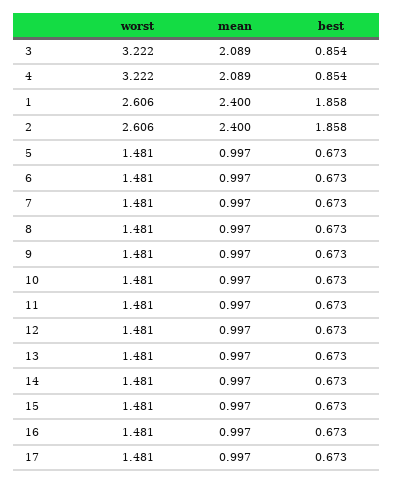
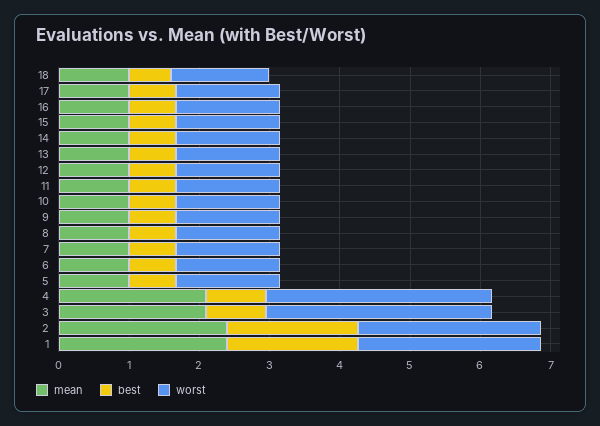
  {
    "worst": {
      "3": 3.222,
      "4": 3.222,
      "1": 2.606,
      "2": 2.606,
      "5": 1.481,
      "6": 1.481,
      "7": 1.481,
      "8": 1.481,
      "9": 1.481,
      "10": 1.481,
      "11": 1.481,
      "12": 1.481,
      "13": 1.481,
      "14": 1.481,
      "15": 1.481,
      "16": 1.481,
-     "17": 1.481
+     "17": 1.481,
+     "18": 1.4
    },
    "mean": {
      "3": 2.089,
      "4": 2.089,
      "1": 2.4,
      "2": 2.4,
      "5": 0.997,
      "6": 0.997,
      "7": 0.997,
      "8": 0.997,
      "9": 0.997,
      "10": 0.997,
      "11": 0.997,
      "12": 0.997,
      "13": 0.997,
      "14": 0.997,
      "15": 0.997,
      "16": 0.997,
-     "17": 0.997
+     "17": 0.997,
+     "18": 1
    },
    "best": {
      "3": 0.854,
      "4": 0.854,
      "1": 1.858,
      "2": 1.858,
      "5": 0.673,
      "6": 0.673,
      "7": 0.673,
      "8": 0.673,
      "9": 0.673,
      "10": 0.673,
      "11": 0.673,
      "12": 0.673,
      "13": 0.673,
      "14": 0.673,
      "15": 0.673,
      "16": 0.673,
-     "17": 0.673
+     "17": 0.673,
+     "18": 0.6
    }
  }

